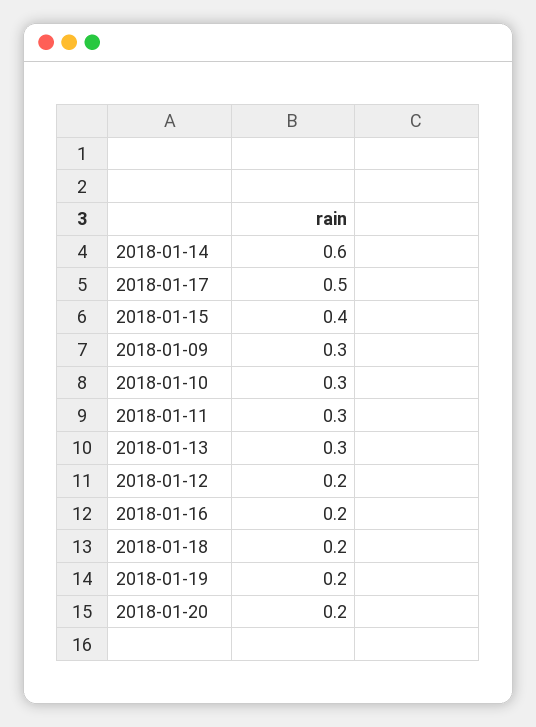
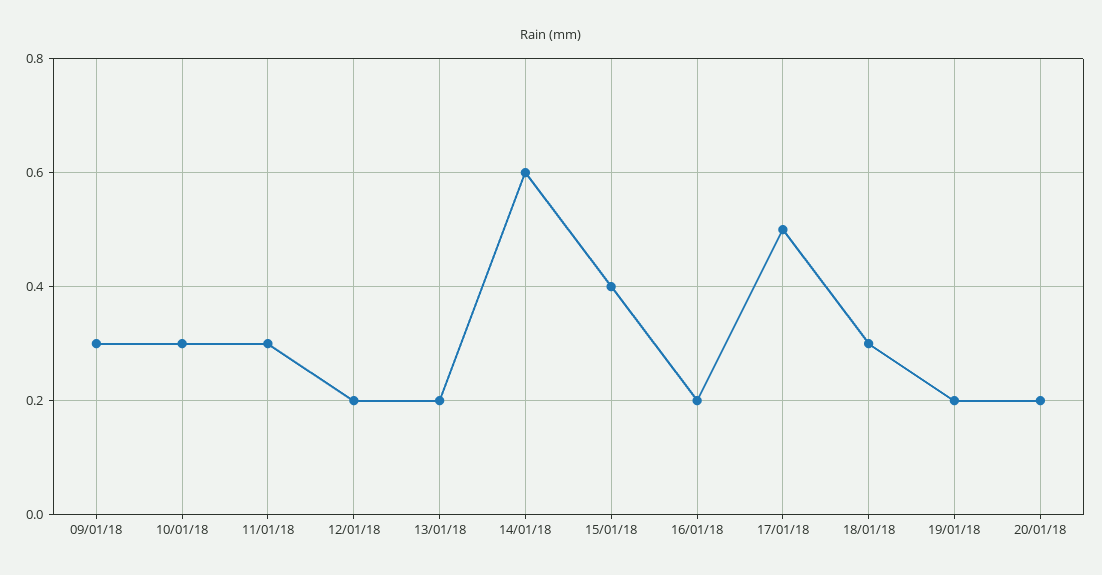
  {
    "2018-01-14": 0.6,
    "2018-01-17": 0.5,
    "2018-01-15": 0.4,
    "2018-01-09": 0.3,
    "2018-01-10": 0.3,
    "2018-01-11": 0.3,
-   "2018-01-13": 0.3,
+   "2018-01-13": 0.2,
    "2018-01-12": 0.2,
    "2018-01-16": 0.2,
-   "2018-01-18": 0.2,
+   "2018-01-18": 0.3,
    "2018-01-19": 0.2,
    "2018-01-20": 0.2
  }

